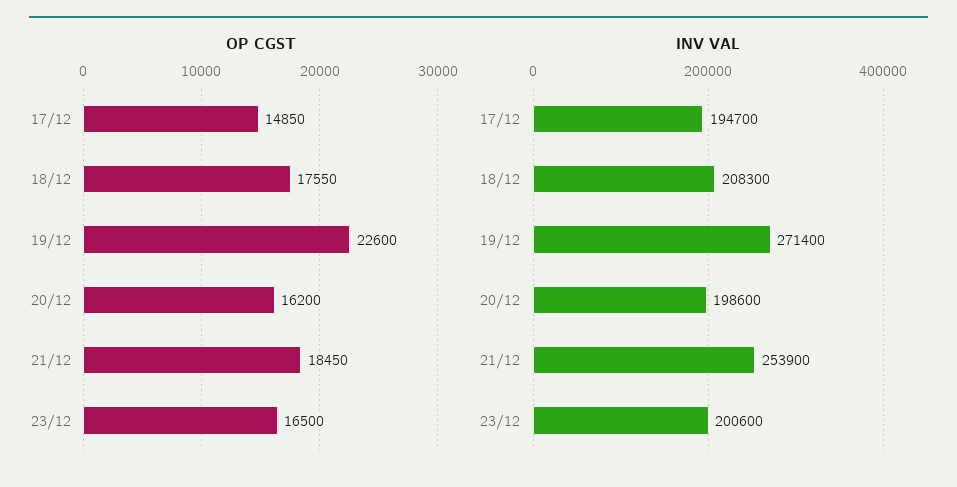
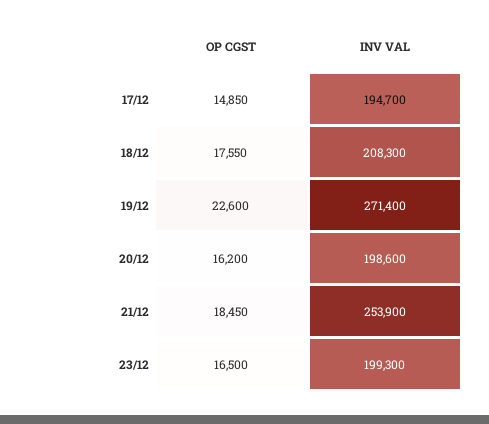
  {
    "OP CGST": {
      "17/12": 14850,
      "18/12": 17550,
      "19/12": 22600,
      "20/12": 16200,
      "21/12": 18450,
      "23/12": 16500
    },
    "INV VAL": {
      "17/12": 194700,
      "18/12": 208300,
      "19/12": 271400,
      "20/12": 198600,
      "21/12": 253900,
-     "23/12": 200600
+     "23/12": 199300
    }
  }

